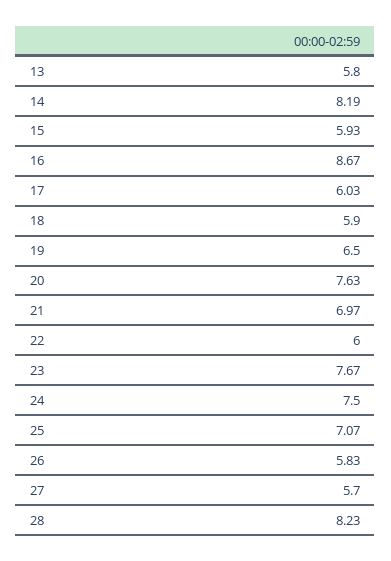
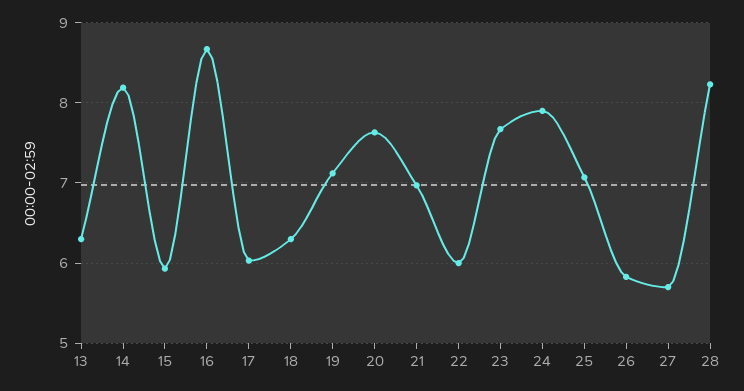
  {
-   "13": 5.8,
+   "13": 6.3,
    "14": 8.19,
    "15": 5.93,
    "16": 8.67,
    "17": 6.03,
-   "18": 5.9,
+   "18": 6.3,
-   "19": 6.5,
+   "19": 7.1,
    "20": 7.63,
    "21": 6.97,
    "22": 6,
    "23": 7.67,
-   "24": 7.5,
+   "24": 7.9,
    "25": 7.07,
    "26": 5.83,
    "27": 5.7,
    "28": 8.23
  }

